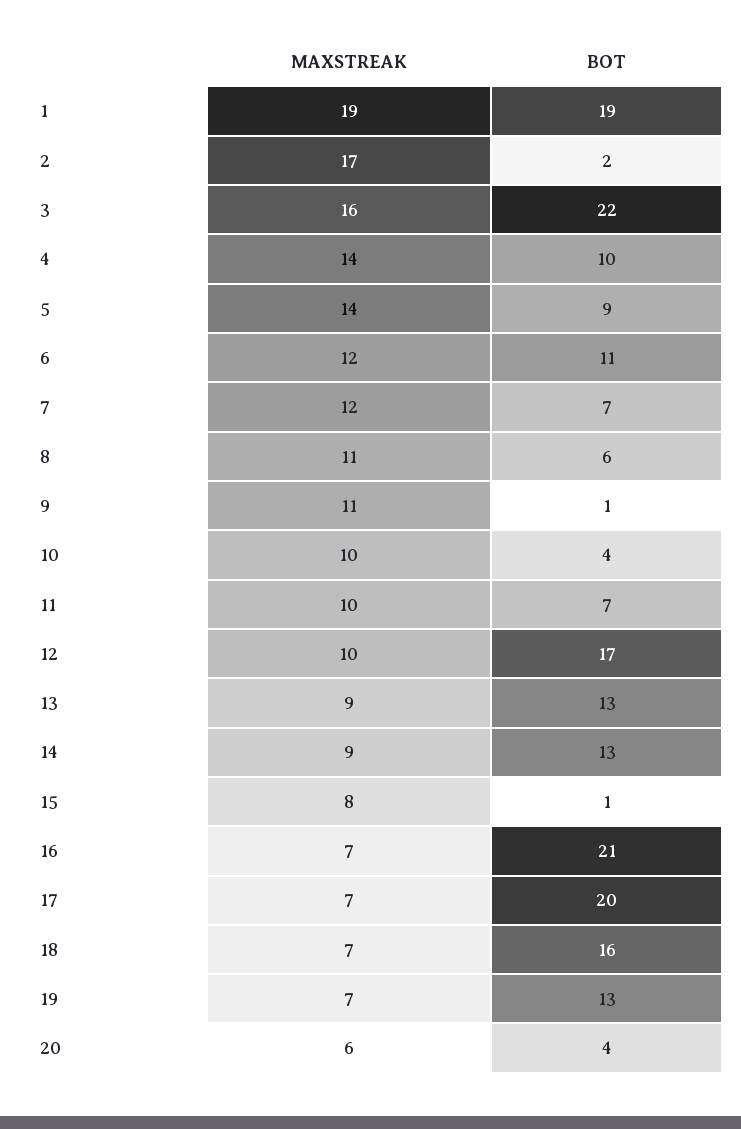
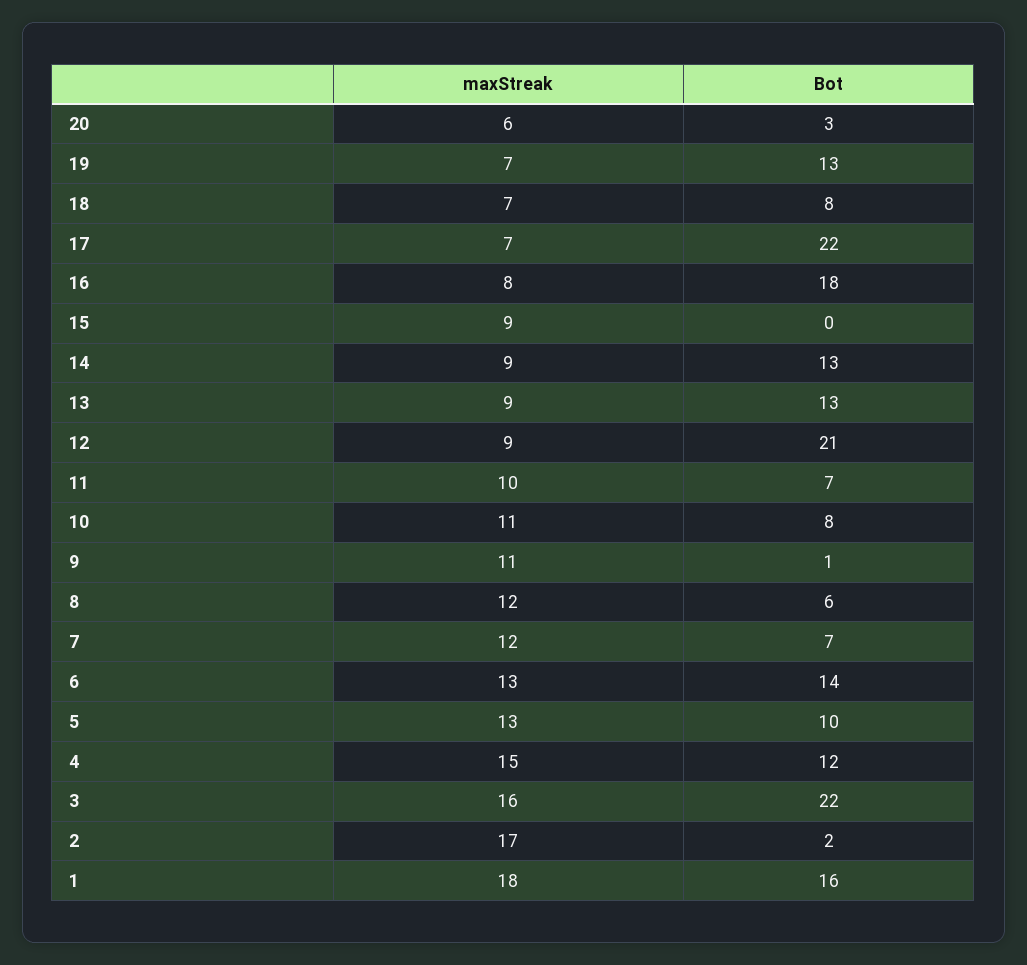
  {
    "MAXSTREAK": {
-     "1": 19,
+     "1": 18,
      "2": 17,
      "3": 16,
-     "4": 14,
+     "4": 15,
-     "5": 14,
+     "5": 13,
-     "6": 12,
+     "6": 13,
      "7": 12,
-     "8": 11,
+     "8": 12,
      "9": 11,
-     "10": 10,
+     "10": 11,
      "11": 10,
-     "12": 10,
+     "12": 9,
      "13": 9,
      "14": 9,
-     "15": 8,
+     "15": 9,
-     "16": 7,
+     "16": 8,
      "17": 7,
      "18": 7,
      "19": 7,
      "20": 6
    },
    "BOT": {
-     "1": 19,
+     "1": 16,
      "2": 2,
      "3": 22,
-     "4": 10,
+     "4": 12,
-     "5": 9,
+     "5": 10,
-     "6": 11,
+     "6": 14,
      "7": 7,
      "8": 6,
      "9": 1,
-     "10": 4,
+     "10": 8,
      "11": 7,
-     "12": 17,
+     "12": 21,
      "13": 13,
      "14": 13,
-     "15": 1,
+     "15": 0,
-     "16": 21,
+     "16": 18,
-     "17": 20,
+     "17": 22,
-     "18": 16,
+     "18": 8,
      "19": 13,
-     "20": 4
+     "20": 3
    }
  }

